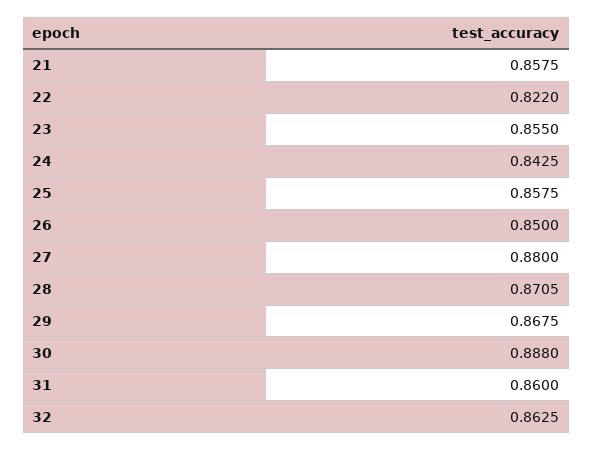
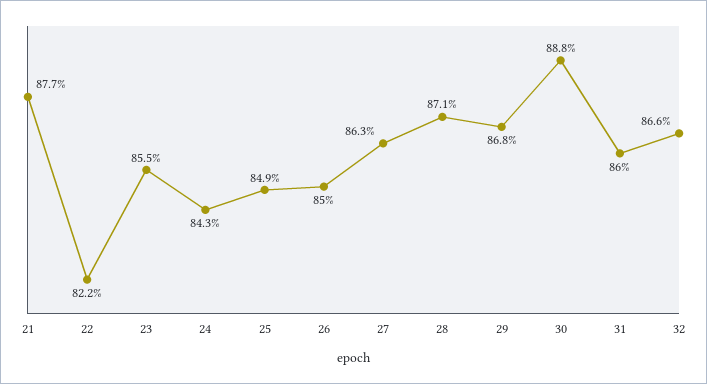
  {
-   "21": 0.8575,
+   "21": 0.877,
    "22": 0.822,
    "23": 0.855,
    "24": 0.8425,
-   "25": 0.8575,
+   "25": 0.849,
    "26": 0.85,
-   "27": 0.88,
+   "27": 0.863,
    "28": 0.8705,
    "29": 0.8675,
    "30": 0.888,
    "31": 0.86,
-   "32": 0.8625
+   "32": 0.866
  }

